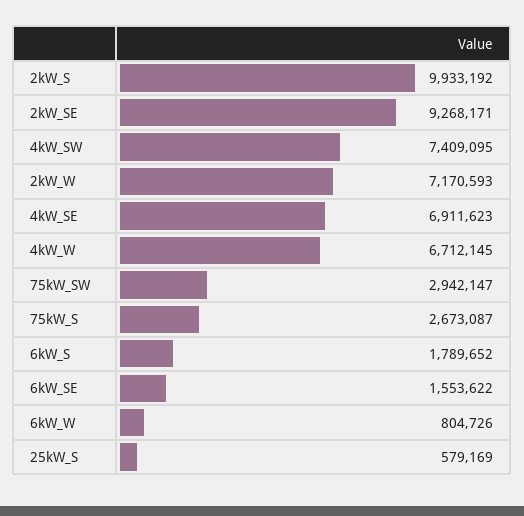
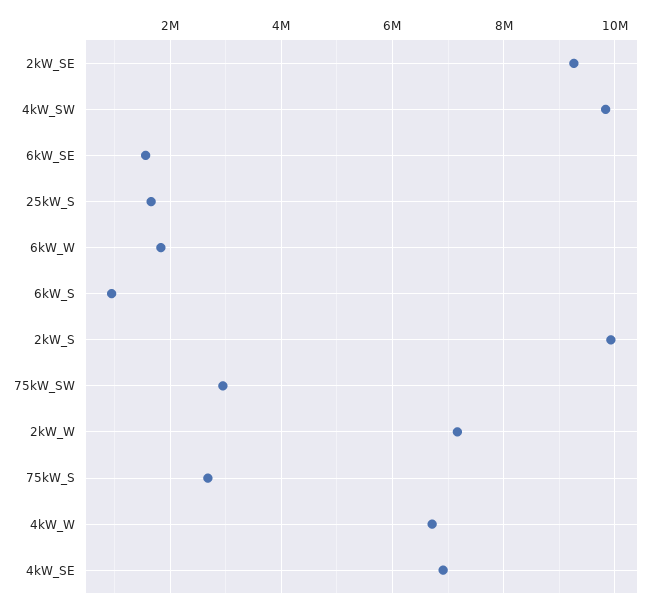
  {
    "2kW_S": 9933192,
    "2kW_SE": 9268171,
-   "4kW_SW": 7409095,
+   "4kW_SW": 9800000,
    "2kW_W": 7170593,
    "4kW_SE": 6911623,
    "4kW_W": 6712145,
    "75kW_SW": 2942147,
    "75kW_S": 2673087,
-   "6kW_S": 1789652,
+   "6kW_S": 1000000,
    "6kW_SE": 1553622,
-   "6kW_W": 804726,
+   "6kW_W": 1800000,
-   "25kW_S": 579169
+   "25kW_S": 1600000
  }

